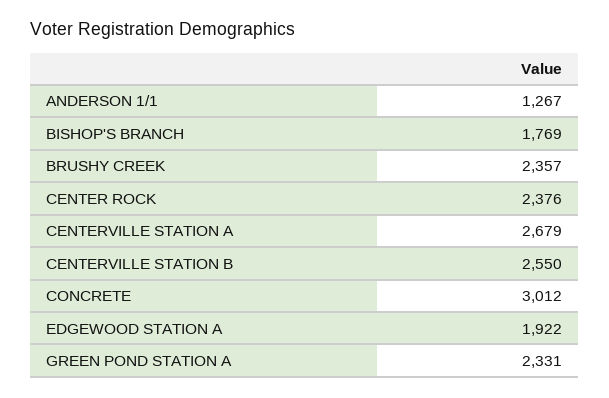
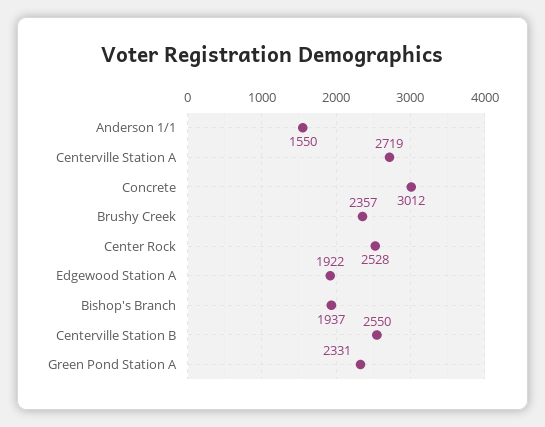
  {
-   "ANDERSON 1/1": 1267,
+   "ANDERSON 1/1": 1550,
-   "BISHOP'S BRANCH": 1769,
+   "BISHOP'S BRANCH": 1937,
    "BRUSHY CREEK": 2357,
-   "CENTER ROCK": 2376,
+   "CENTER ROCK": 2528,
-   "CENTERVILLE STATION A": 2679,
+   "CENTERVILLE STATION A": 2719,
    "CENTERVILLE STATION B": 2550,
    "CONCRETE": 3012,
    "EDGEWOOD STATION A": 1922,
    "GREEN POND STATION A": 2331
  }

